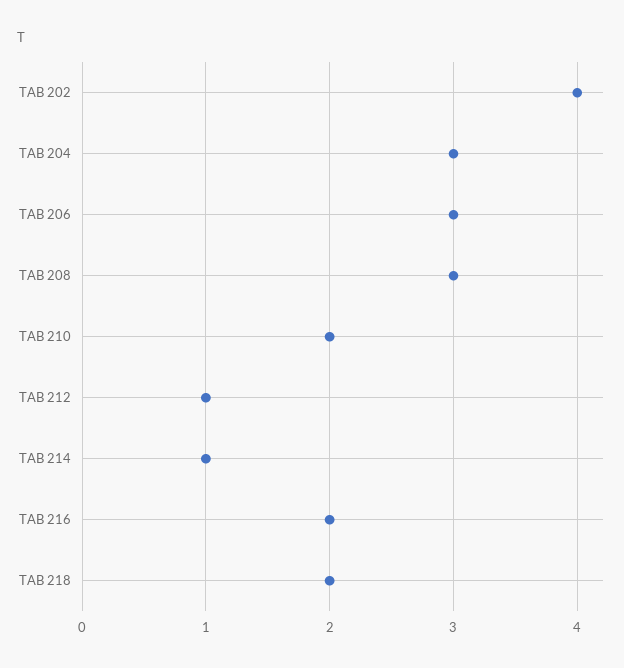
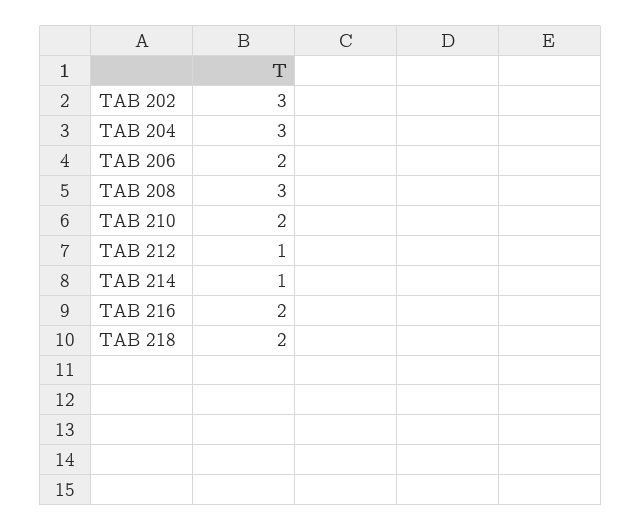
  {
-   "TAB 202": 4,
+   "TAB 202": 3,
    "TAB 204": 3,
-   "TAB 206": 3,
+   "TAB 206": 2,
    "TAB 208": 3,
    "TAB 210": 2,
    "TAB 212": 1,
    "TAB 214": 1,
    "TAB 216": 2,
    "TAB 218": 2
  }

